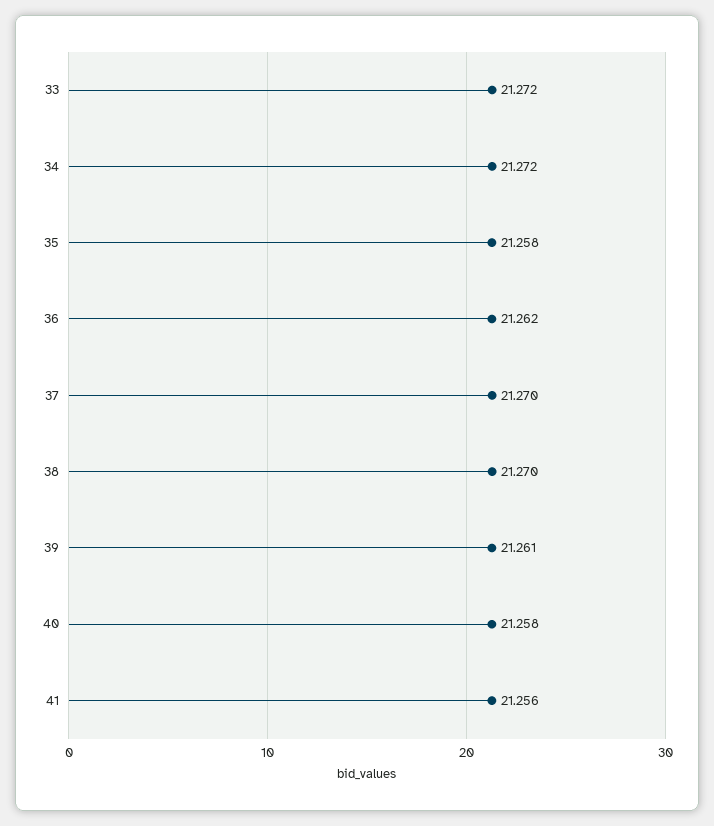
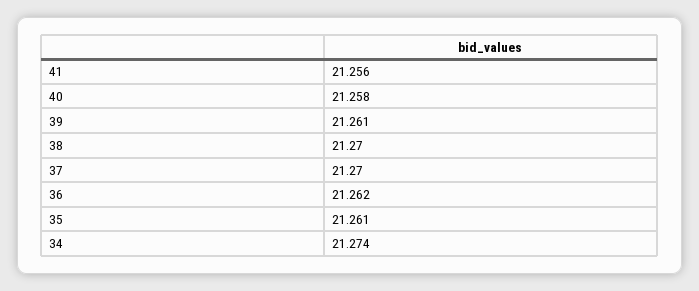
  {
-   "33": 21.272,
-   "34": 21.272,
+   "34": 21.274,
-   "35": 21.258,
+   "35": 21.261,
    "36": 21.262,
    "37": 21.27,
    "38": 21.27,
    "39": 21.261,
    "40": 21.258,
    "41": 21.256
  }

